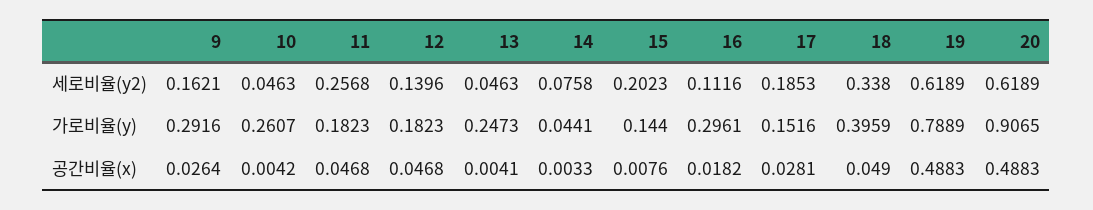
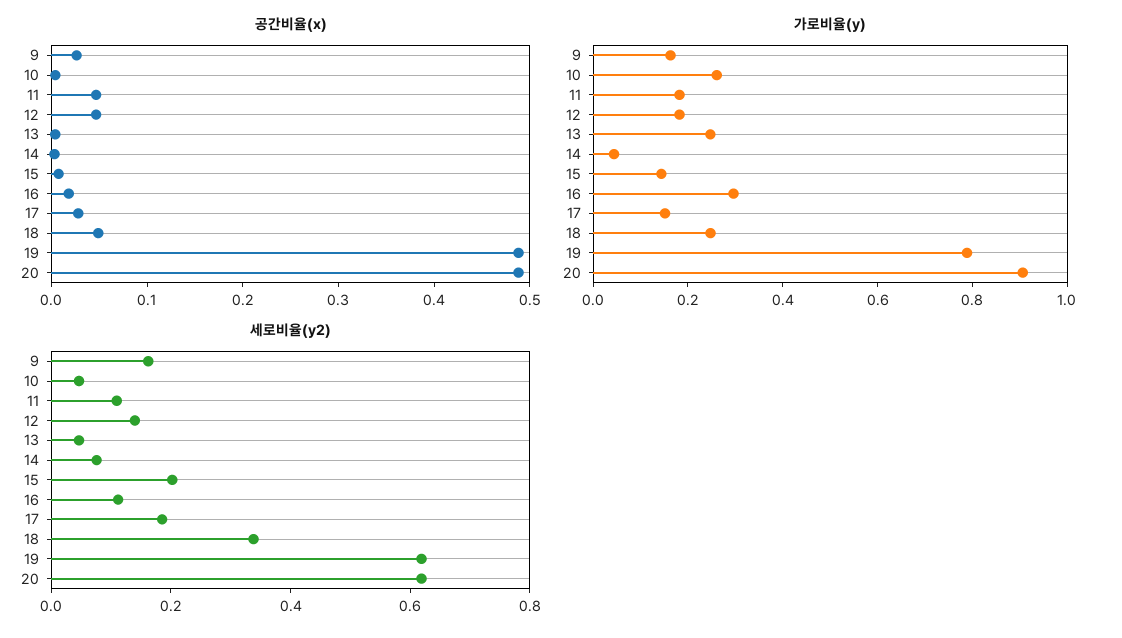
  {
    "세로비율(y2)": {
      "9": 0.1621,
      "10": 0.0463,
-     "11": 0.2568,
+     "11": 0.1,
      "12": 0.1396,
      "13": 0.0463,
      "14": 0.0758,
      "15": 0.2023,
      "16": 0.1116,
      "17": 0.1853,
      "18": 0.338,
      "19": 0.6189,
      "20": 0.6189
    },
    "가로비율(y)": {
-     "9": 0.2916,
+     "9": 0.15,
      "10": 0.2607,
      "11": 0.1823,
      "12": 0.1823,
      "13": 0.2473,
      "14": 0.0441,
      "15": 0.144,
      "16": 0.2961,
      "17": 0.1516,
-     "18": 0.3959,
+     "18": 0.25,
      "19": 0.7889,
      "20": 0.9065
    },
    "공간비율(x)": {
      "9": 0.0264,
      "10": 0.0042,
      "11": 0.0468,
      "12": 0.0468,
      "13": 0.0041,
      "14": 0.0033,
      "15": 0.0076,
      "16": 0.0182,
      "17": 0.0281,
      "18": 0.049,
      "19": 0.4883,
      "20": 0.4883
    }
  }

